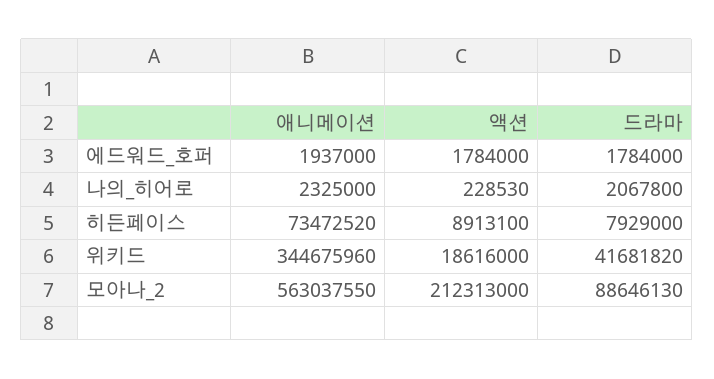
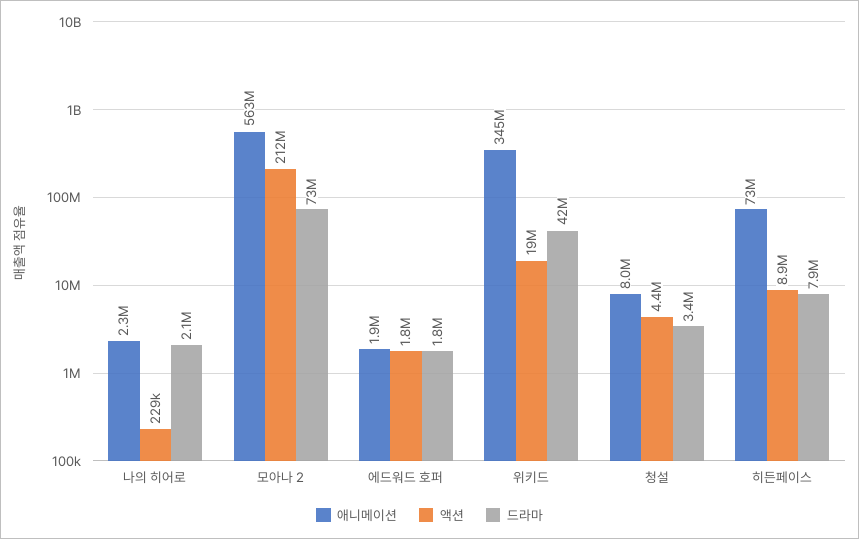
  {
    "애니메이션": {
      "에드워드_호퍼": 1937000,
      "나의_히어로": 2325000,
      "히든페이스": 73472520,
      "위키드": 344675960,
-     "모아나_2": 563037550
+     "모아나_2": 563037550,
+     "청설": 8000000
    },
    "액션": {
      "에드워드_호퍼": 1784000,
      "나의_히어로": 228530,
      "히든페이스": 8913100,
      "위키드": 18616000,
-     "모아나_2": 212313000
+     "모아나_2": 212313000,
+     "청설": 4400000
    },
    "드라마": {
      "에드워드_호퍼": 1784000,
      "나의_히어로": 2067800,
      "히든페이스": 7929000,
      "위키드": 41681820,
-     "모아나_2": 88646130
+     "모아나_2": 73000000,
+     "청설": 3400000
    }
  }

